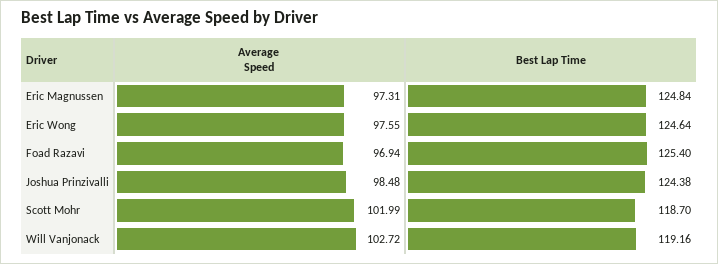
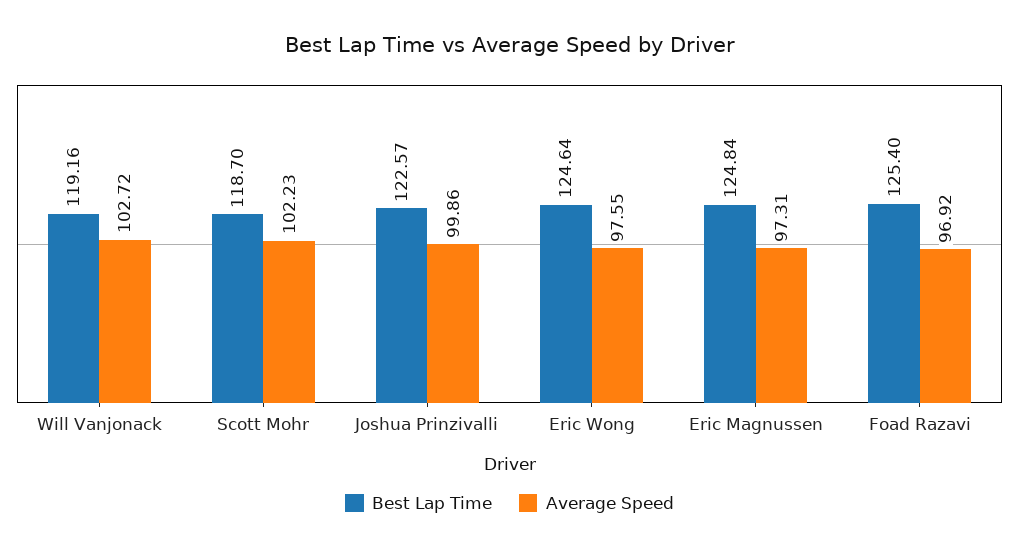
  {
    "Average Speed": {
      "Eric Magnussen": 97.31,
      "Eric Wong": 97.55,
-     "Foad Razavi": 96.94,
+     "Foad Razavi": 96.92,
-     "Joshua Prinzivalli": 98.48,
+     "Joshua Prinzivalli": 99.86,
-     "Scott Mohr": 101.99,
+     "Scott Mohr": 102.23,
      "Will Vanjonack": 102.72
    },
    "Best Lap Time": {
      "Eric Magnussen": 124.84,
      "Eric Wong": 124.64,
      "Foad Razavi": 125.4,
-     "Joshua Prinzivalli": 124.38,
+     "Joshua Prinzivalli": 122.57,
      "Scott Mohr": 118.7,
      "Will Vanjonack": 119.16
    }
  }

